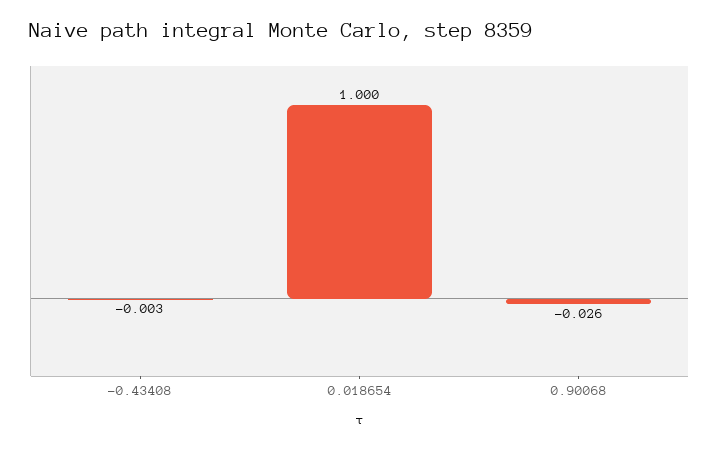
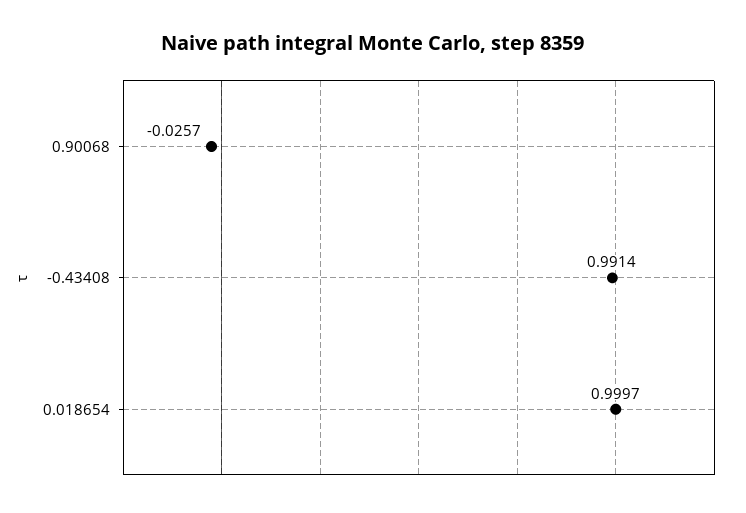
  {
-   "-0.43408": -0.003,
+   "-0.43408": 0.9914,
    "0.018654": 0.9997,
    "0.90068": -0.0257
  }

